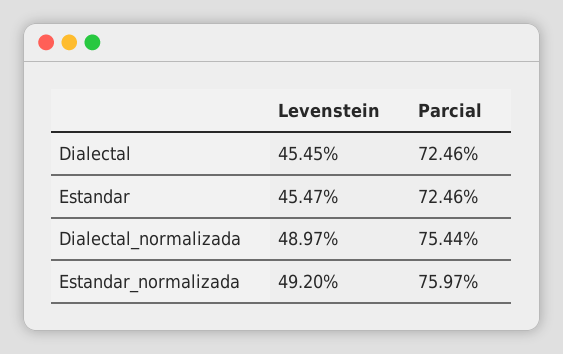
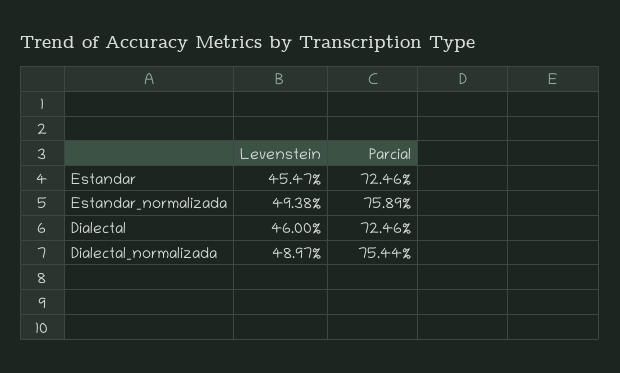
  {
    "Levenstein": {
-     "Dialectal": 45.45,
+     "Dialectal": 46,
      "Estandar": 45.47,
      "Dialectal_normalizada": 48.97,
-     "Estandar_normalizada": 49.2
+     "Estandar_normalizada": 49.38
    },
    "Parcial": {
      "Dialectal": 72.46,
      "Estandar": 72.46,
      "Dialectal_normalizada": 75.44,
-     "Estandar_normalizada": 75.97
+     "Estandar_normalizada": 75.89
    }
  }

